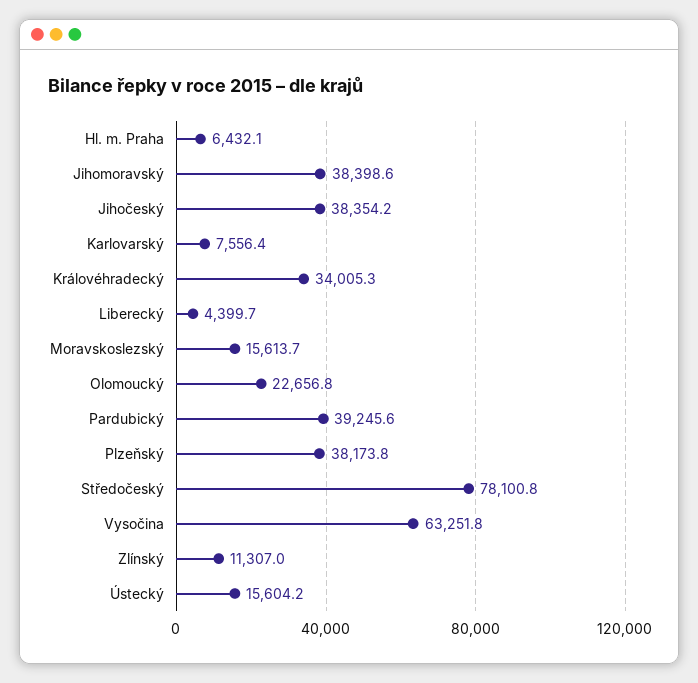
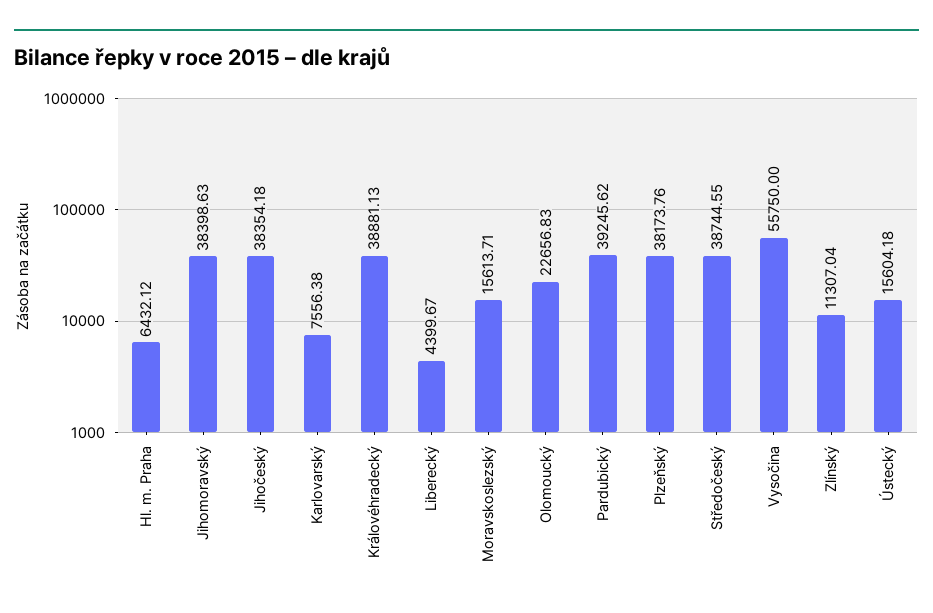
  {
    "Hl. m. Praha": 6432.12,
    "Jihomoravský": 38398.63,
    "Jihočeský": 38354.18,
    "Karlovarský": 7556.38,
-   "Královéhradecký": 34005.3,
+   "Královéhradecký": 38881.13,
    "Liberecký": 4399.67,
    "Moravskoslezský": 15613.71,
    "Olomoucký": 22656.83,
    "Pardubický": 39245.62,
    "Plzeňský": 38173.76,
-   "Středočeský": 78100.8,
+   "Středočeský": 38744.55,
-   "Vysočina": 63251.8,
+   "Vysočina": 55750,
    "Zlínský": 11307.04,
    "Ústecký": 15604.18
  }

